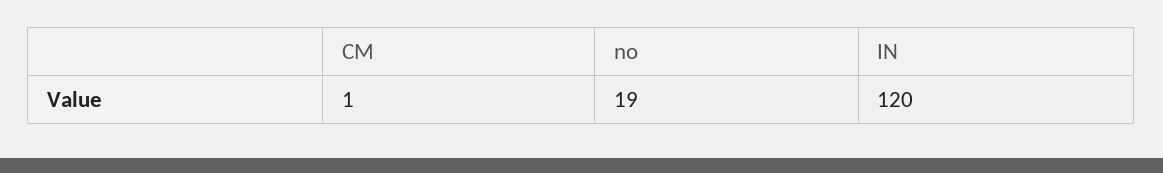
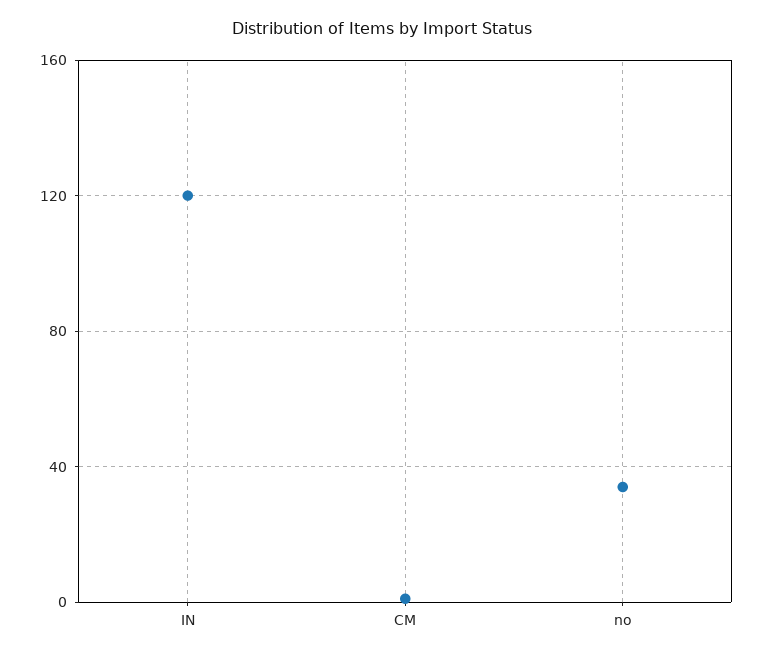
  {
    "CM": 1,
-   "no": 19,
+   "no": 35,
    "IN": 120
  }

